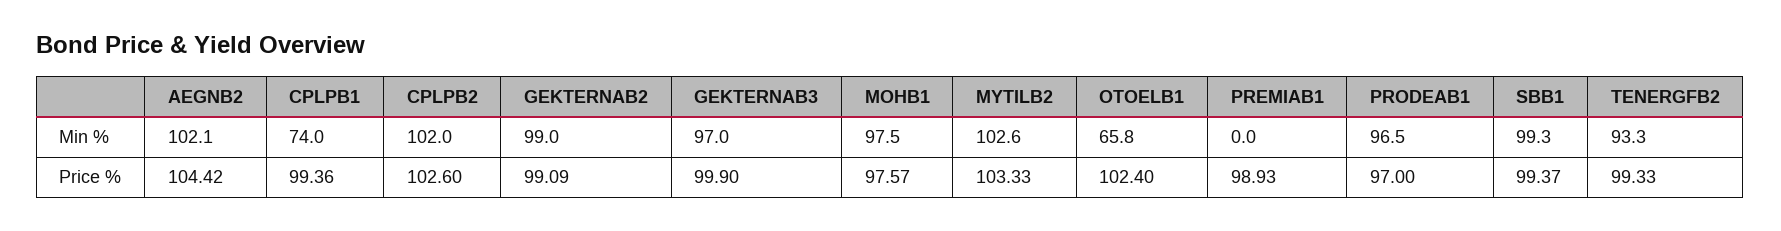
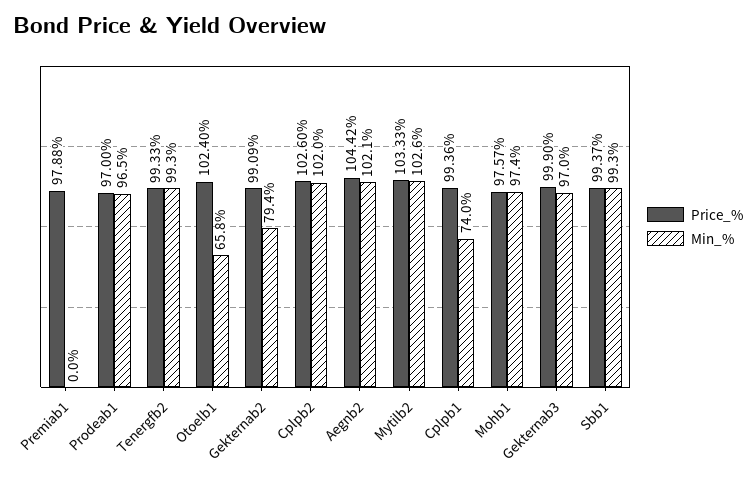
  {
    "Min %": {
      "AEGNB2": 102.1,
      "CPLPB1": 74,
      "CPLPB2": 102,
-     "GEKTERNAB2": 99,
+     "GEKTERNAB2": 79.4,
      "GEKTERNAB3": 97,
-     "MOHB1": 97.5,
+     "MOHB1": 97.4,
      "MYTILB2": 102.6,
      "OTOELB1": 65.8,
      "PREMIAB1": 0,
      "PRODEAB1": 96.5,
      "SBB1": 99.3,
-     "TENERGFB2": 93.3
+     "TENERGFB2": 99.3
    },
    "Price %": {
      "AEGNB2": 104.42,
      "CPLPB1": 99.36,
      "CPLPB2": 102.6,
      "GEKTERNAB2": 99.09,
      "GEKTERNAB3": 99.9,
      "MOHB1": 97.57,
      "MYTILB2": 103.33,
      "OTOELB1": 102.4,
-     "PREMIAB1": 98.93,
+     "PREMIAB1": 97.88,
      "PRODEAB1": 97,
      "SBB1": 99.37,
      "TENERGFB2": 99.33
    }
  }

